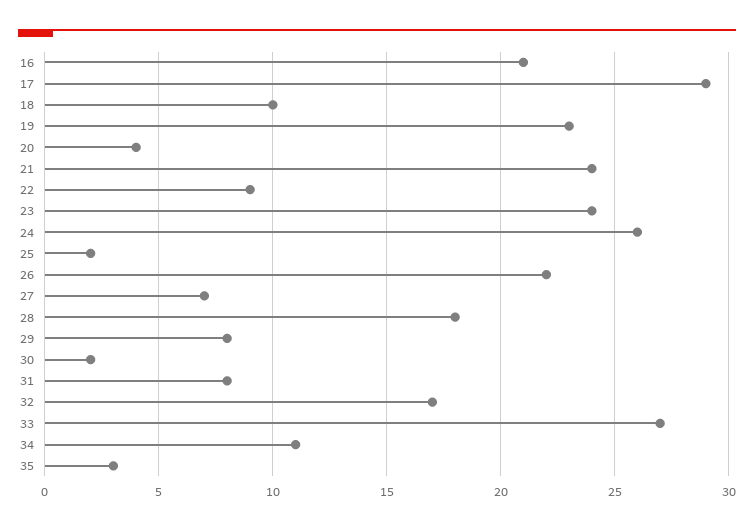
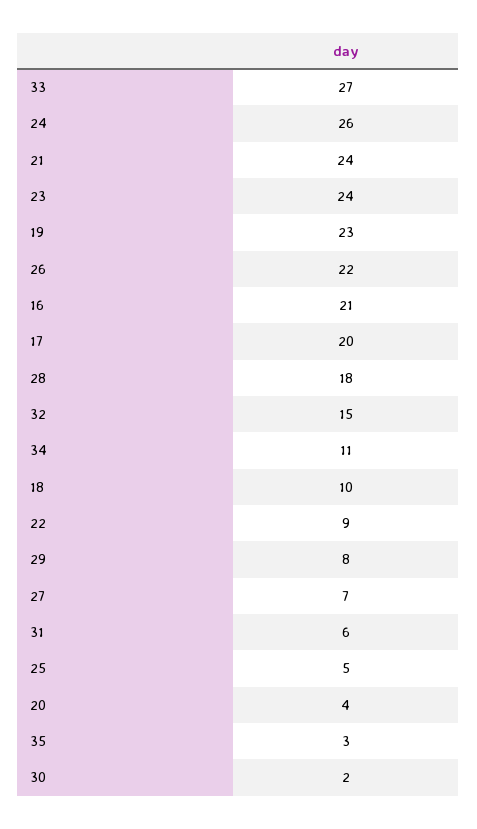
  {
    "16": 21,
-   "17": 29,
+   "17": 20,
    "18": 10,
    "19": 23,
    "20": 4,
    "21": 24,
    "22": 9,
    "23": 24,
    "24": 26,
-   "25": 2,
+   "25": 5,
    "26": 22,
    "27": 7,
    "28": 18,
    "29": 8,
    "30": 2,
-   "31": 8,
+   "31": 6,
-   "32": 17,
+   "32": 15,
    "33": 27,
    "34": 11,
    "35": 3
  }

